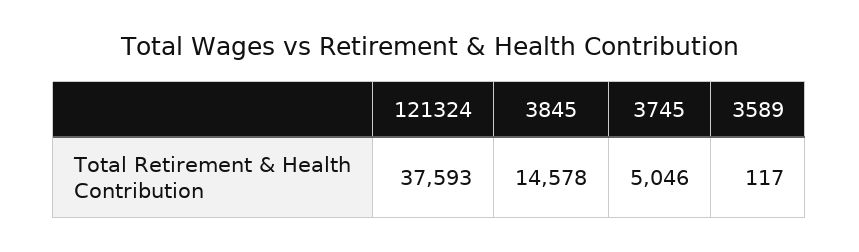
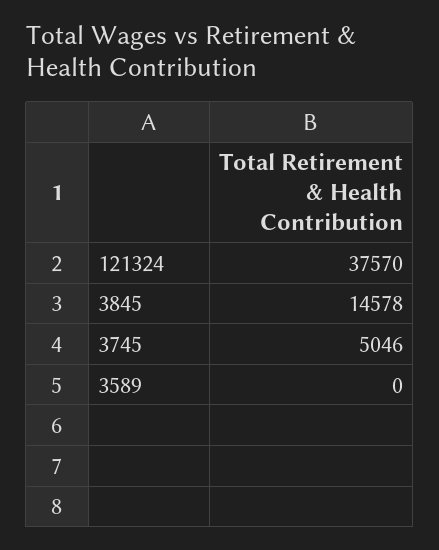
  {
-   "121324": 37593,
+   "121324": 37570,
    "3845": 14578,
    "3745": 5046,
-   "3589": 117
+   "3589": 0
  }

